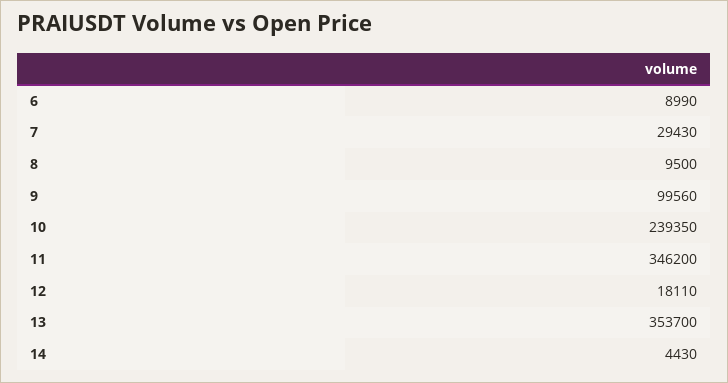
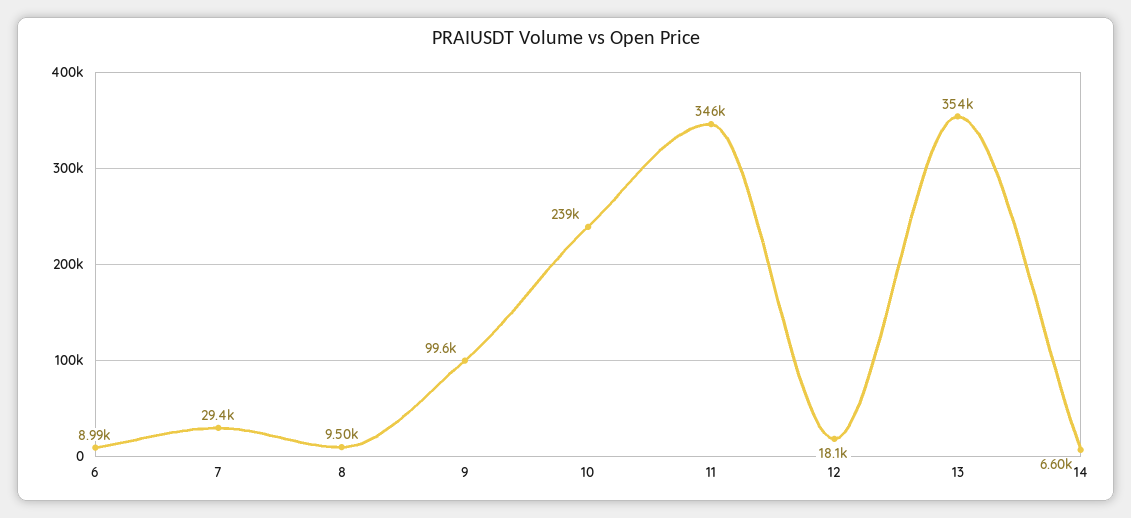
  {
    "6": 8990,
    "7": 29430,
    "8": 9500,
    "9": 99560,
    "10": 239350,
    "11": 346200,
    "12": 18110,
    "13": 353700,
-   "14": 4430
+   "14": 6600
  }

